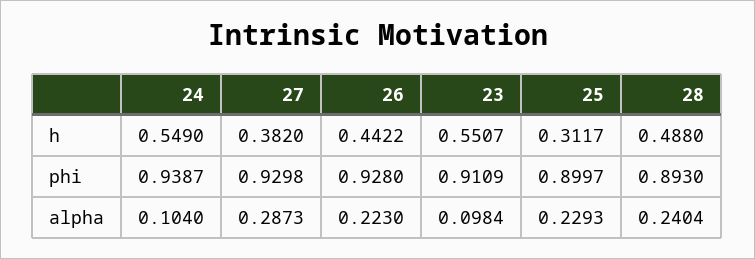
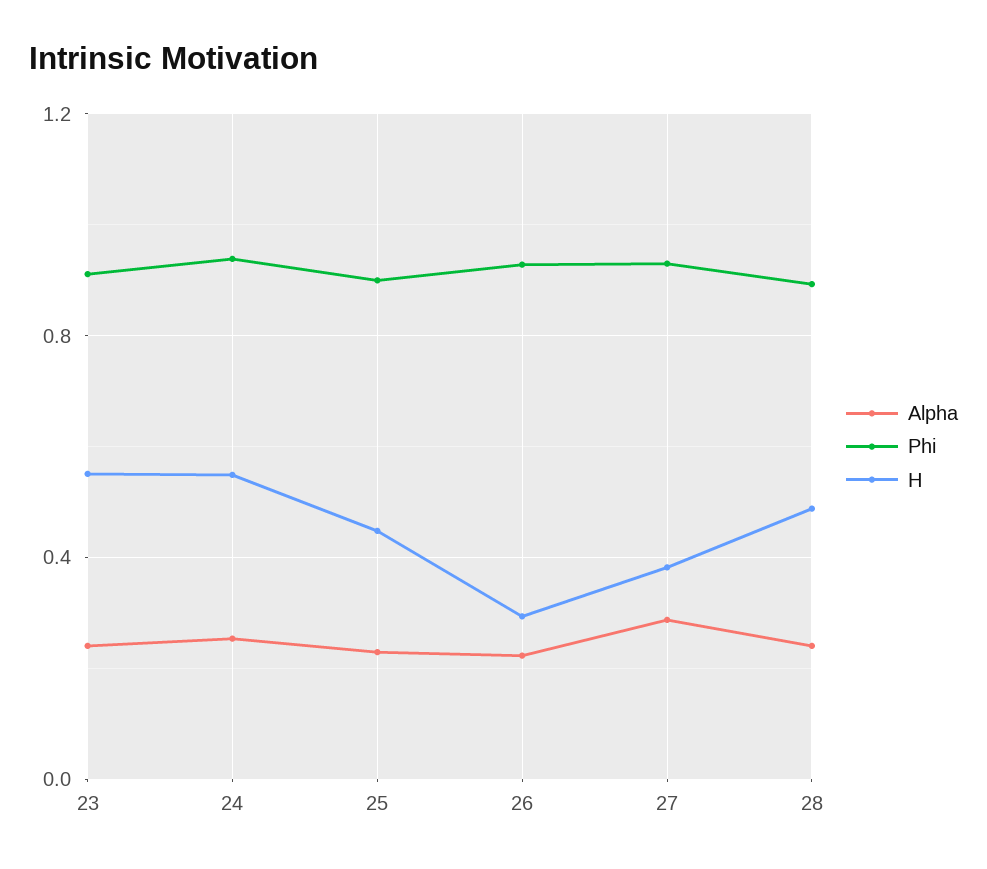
  {
    "h": {
      "24": 0.549,
      "27": 0.382,
-     "26": 0.4422,
+     "26": 0.3,
      "23": 0.5507,
-     "25": 0.3117,
+     "25": 0.45,
      "28": 0.488
    },
    "phi": {
      "24": 0.9387,
      "27": 0.9298,
      "26": 0.928,
      "23": 0.9109,
      "25": 0.8997,
      "28": 0.893
    },
    "alpha": {
-     "24": 0.104,
+     "24": 0.25,
      "27": 0.2873,
      "26": 0.223,
-     "23": 0.0984,
+     "23": 0.25,
      "25": 0.2293,
      "28": 0.2404
    }
  }

